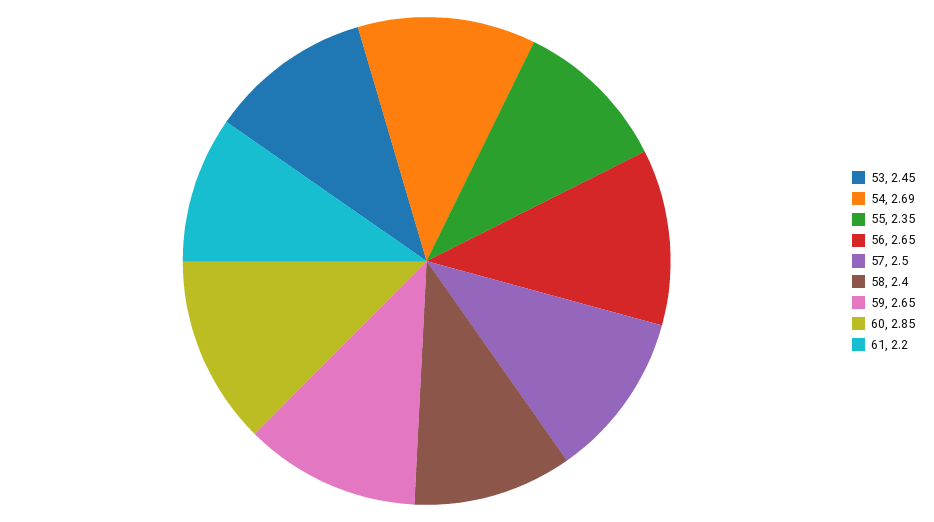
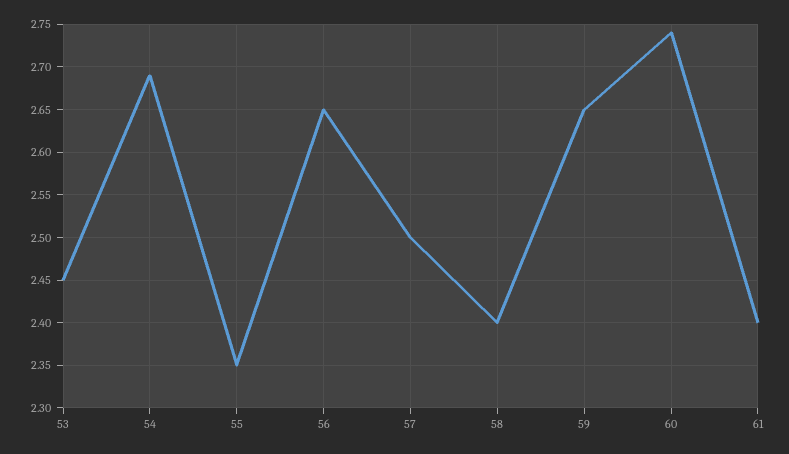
  {
    "53": 2.45,
    "54": 2.69,
    "55": 2.35,
    "56": 2.65,
    "57": 2.5,
    "58": 2.4,
    "59": 2.65,
-   "60": 2.85,
+   "60": 2.74,
-   "61": 2.2
+   "61": 2.4
  }

